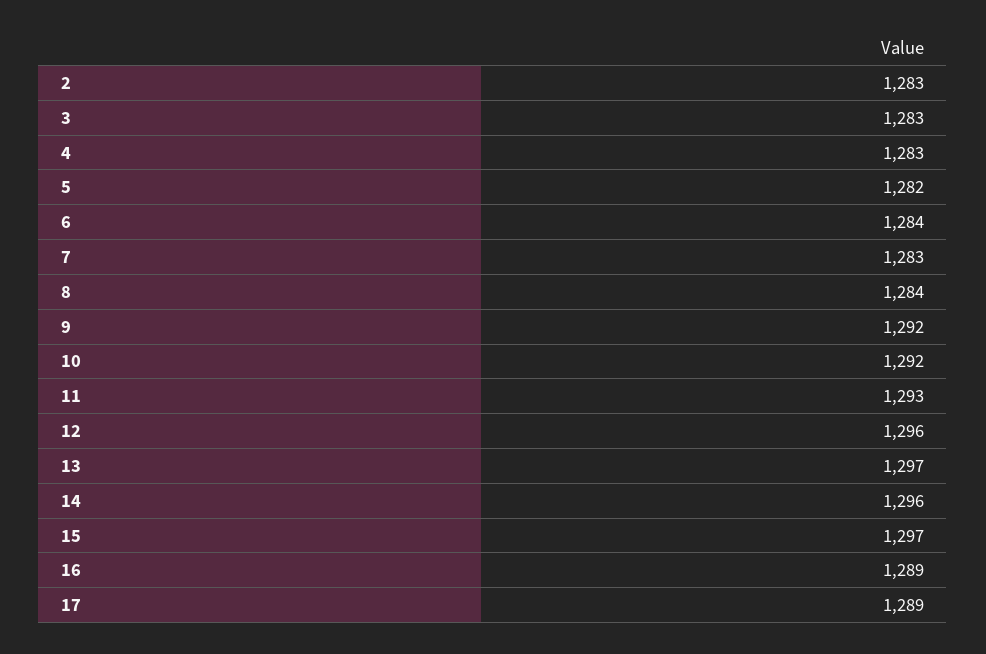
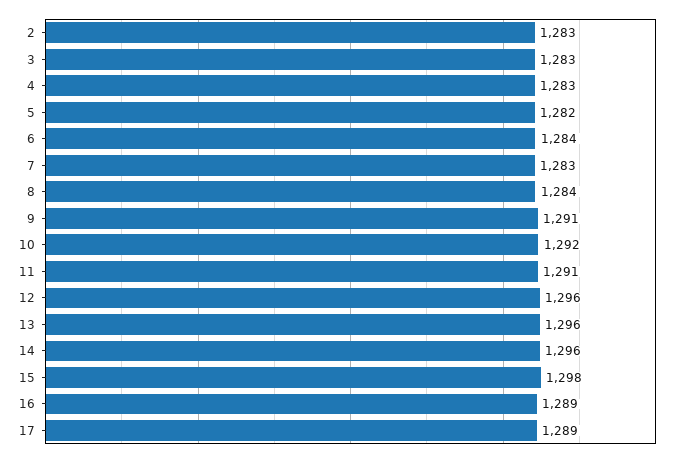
  {
    "2": 1283,
    "3": 1283,
    "4": 1283,
    "5": 1282,
    "6": 1284,
    "7": 1283,
    "8": 1284,
-   "9": 1292,
+   "9": 1291,
    "10": 1292,
-   "11": 1293,
+   "11": 1291,
    "12": 1296,
-   "13": 1297,
+   "13": 1296,
    "14": 1296,
-   "15": 1297,
+   "15": 1298,
    "16": 1289,
    "17": 1289
  }

